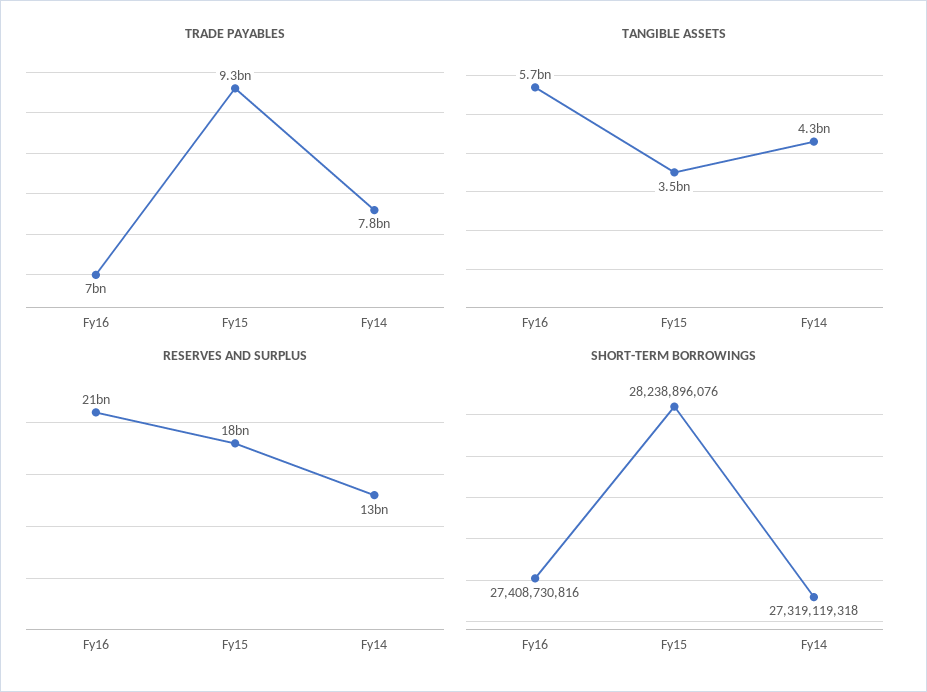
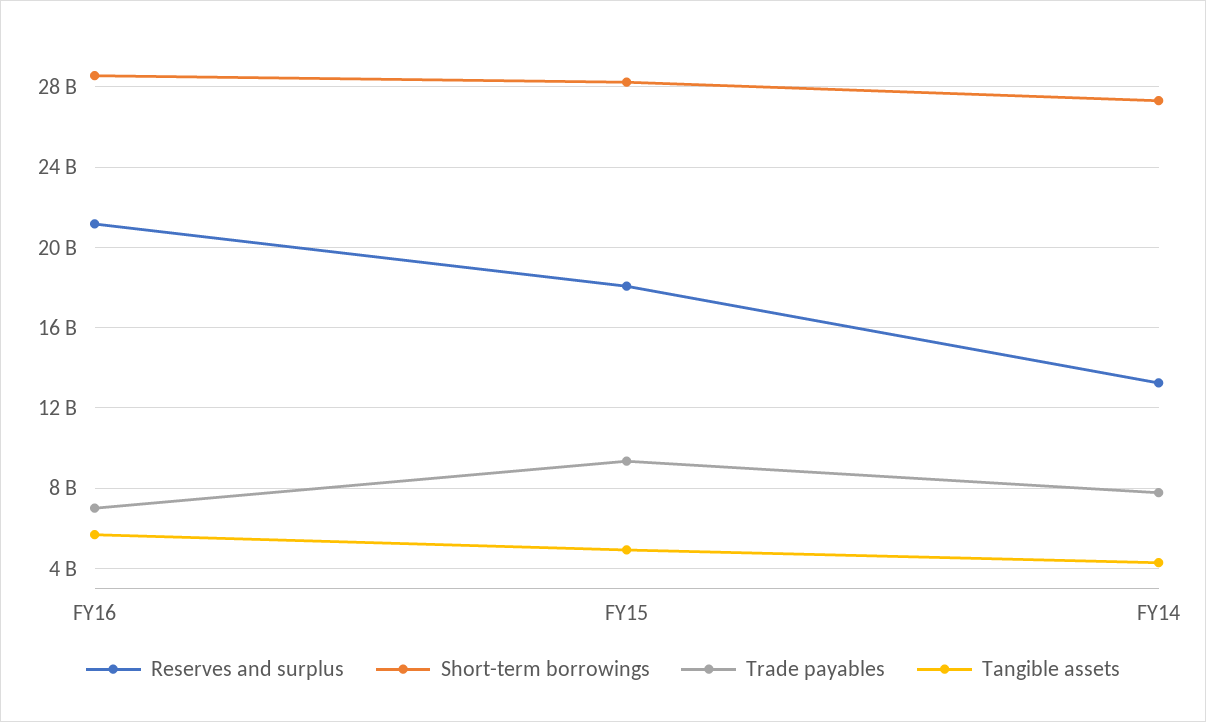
  {
    "TRADE PAYABLES": {
      "Fy16": 7000000000,
      "Fy15": 9300000000,
      "Fy14": 7800000000
    },
    "TANGIBLE ASSETS": {
      "Fy16": 5700000000,
-     "Fy15": 3500000000,
+     "Fy15": 5000000000,
      "Fy14": 4300000000
    },
    "RESERVES AND SURPLUS": {
      "Fy16": 21000000000,
      "Fy15": 18000000000,
      "Fy14": 13000000000
    },
    "SHORT-TERM BORROWINGS": {
-     "Fy16": 27408730816,
+     "Fy16": 28500000000,
      "Fy15": 28238896076,
      "Fy14": 27319119318
    }
  }

